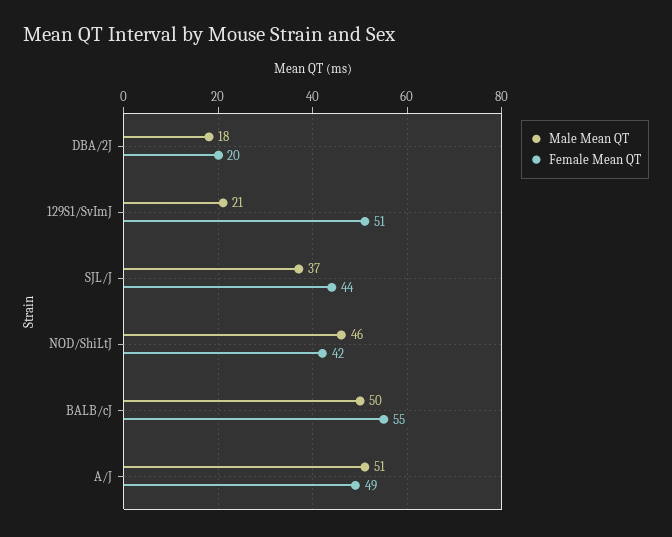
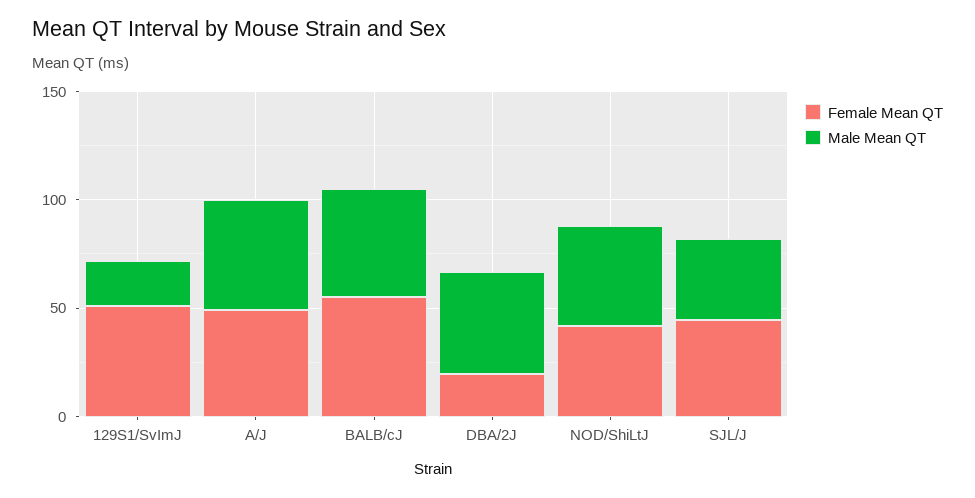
  {
    "Male Mean QT": {
-     "DBA/2J": 18,
+     "DBA/2J": 50,
      "129S1/SvImJ": 21,
      "SJL/J": 37,
      "NOD/ShiLtJ": 46,
      "BALB/cJ": 50,
      "A/J": 51
    },
    "Female Mean QT": {
      "DBA/2J": 20,
      "129S1/SvImJ": 51,
      "SJL/J": 44,
      "NOD/ShiLtJ": 42,
      "BALB/cJ": 55,
      "A/J": 49
    }
  }

